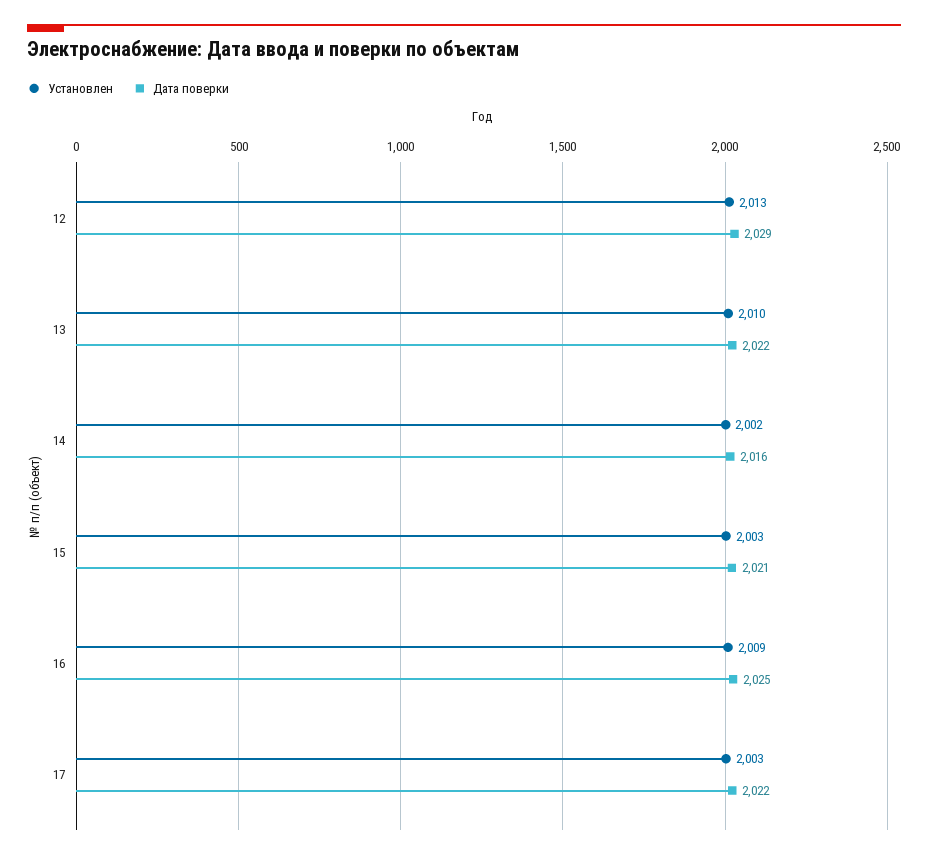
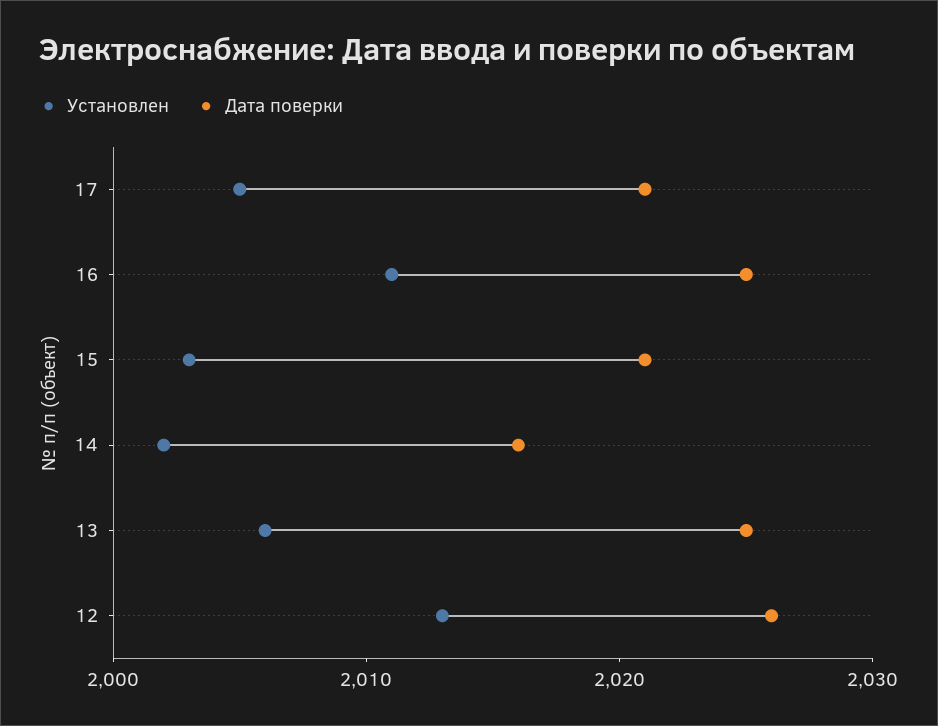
  {
    "Установлен": {
      "12": 2013,
-     "13": 2010,
+     "13": 2006,
      "14": 2002,
      "15": 2003,
-     "16": 2009,
+     "16": 2011,
-     "17": 2003
+     "17": 2005
    },
    "Дата поверки": {
-     "12": 2029,
+     "12": 2026,
-     "13": 2022,
+     "13": 2025,
      "14": 2016,
      "15": 2021,
      "16": 2025,
-     "17": 2022
+     "17": 2021
    }
  }

